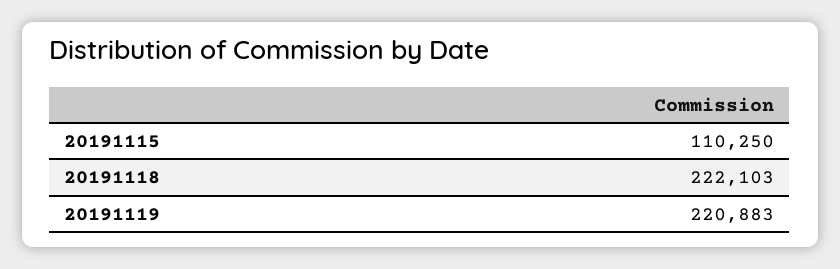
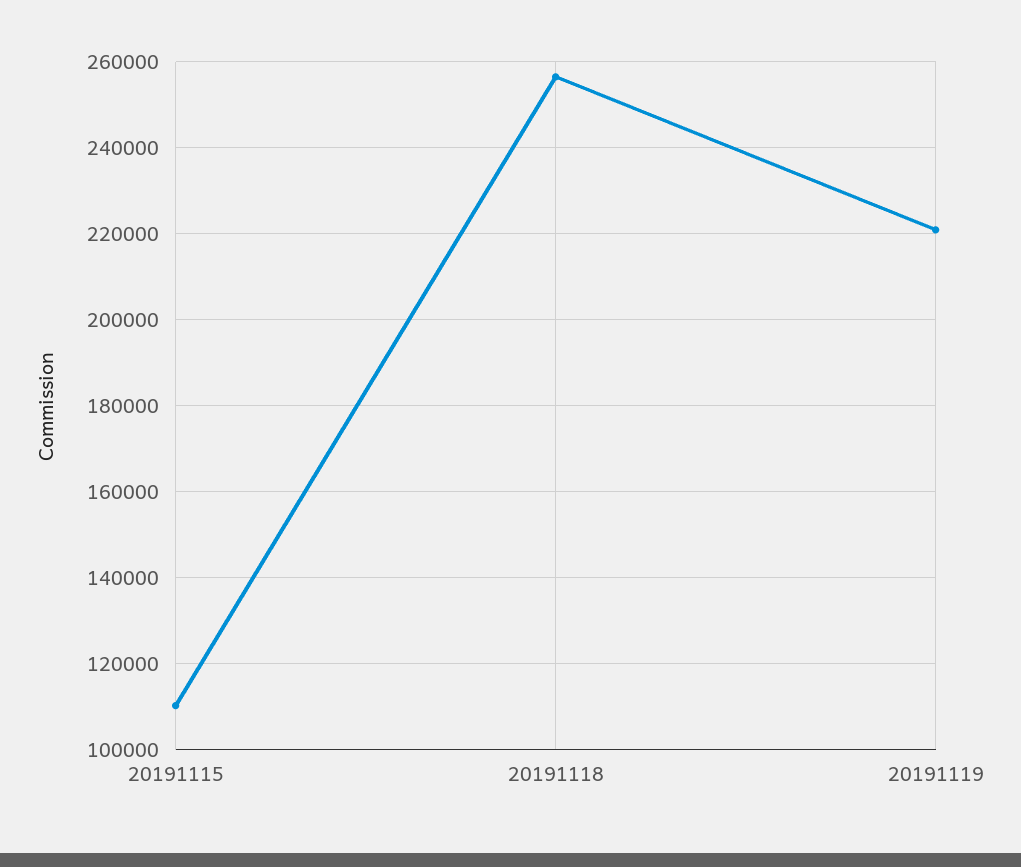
  {
    "20191115": 110250,
-   "20191118": 222103,
+   "20191118": 256000,
    "20191119": 220883
  }

